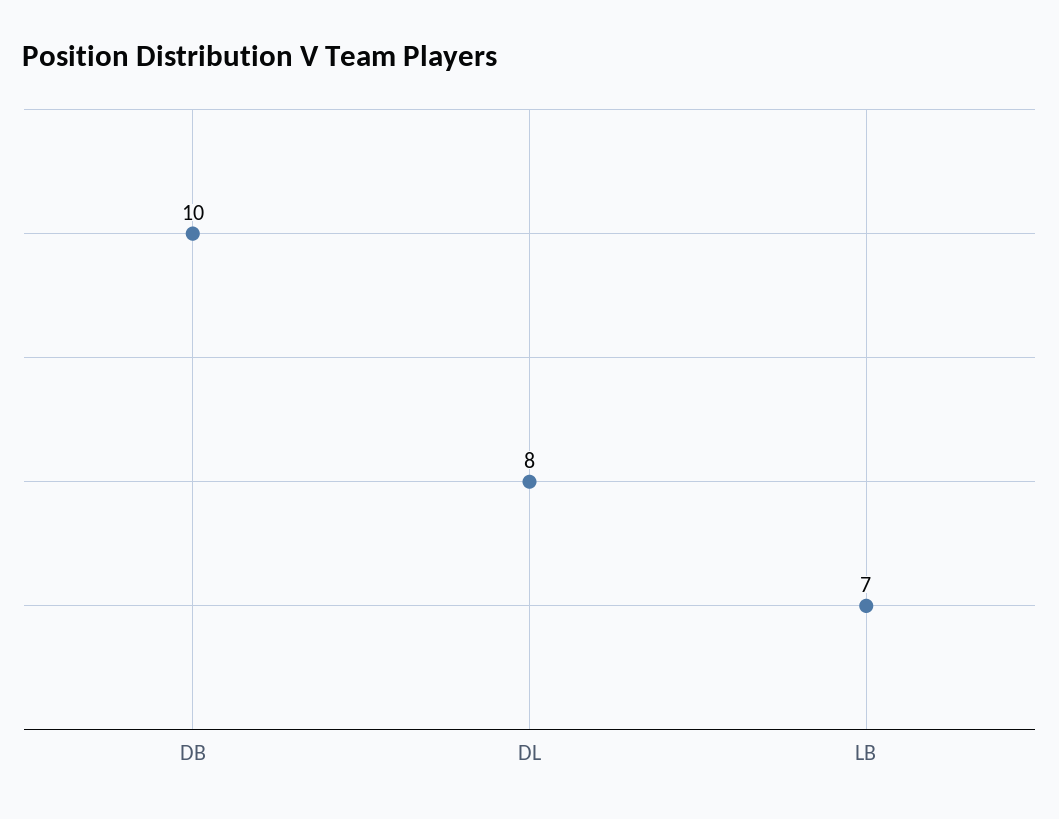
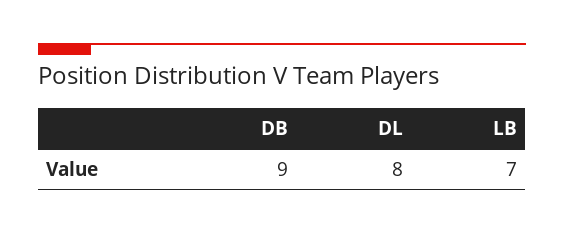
  {
-   "DB": 10,
+   "DB": 9,
    "DL": 8,
    "LB": 7
  }

